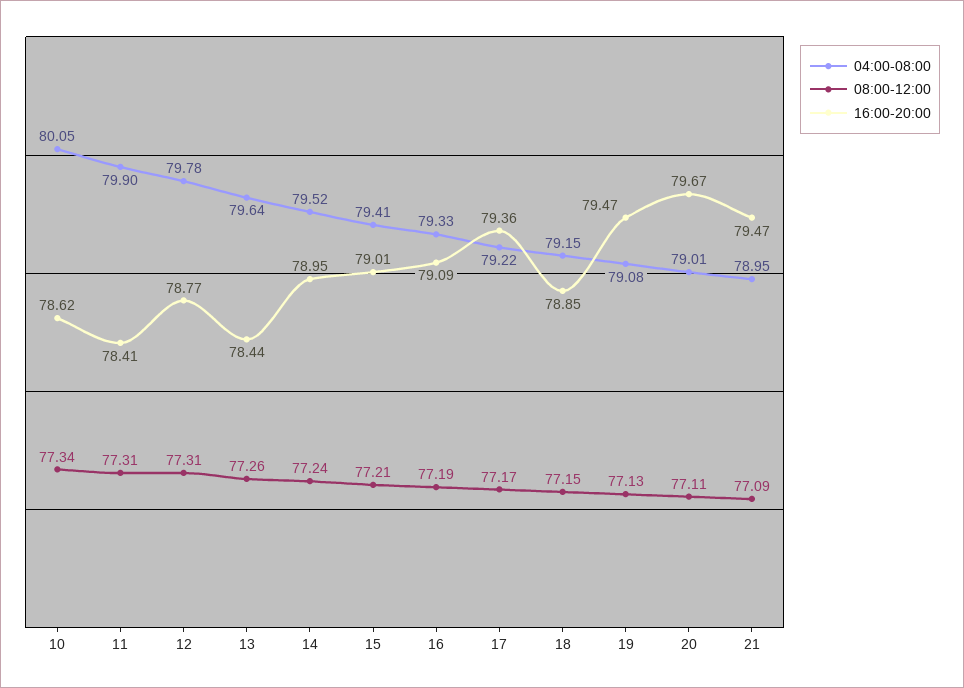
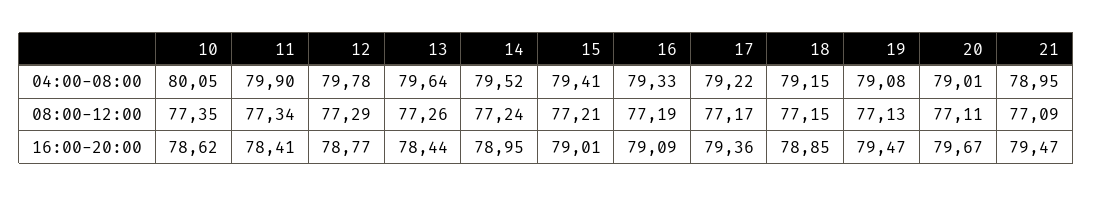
  {
    "04:00-08:00": {
      "10": 80.05,
      "11": 79.9,
      "12": 79.78,
      "13": 79.64,
      "14": 79.52,
      "15": 79.41,
      "16": 79.33,
      "17": 79.22,
      "18": 79.15,
      "19": 79.08,
      "20": 79.01,
      "21": 78.95
    },
    "08:00-12:00": {
-     "10": 77.34,
+     "10": 77.35,
-     "11": 77.31,
+     "11": 77.34,
-     "12": 77.31,
+     "12": 77.29,
      "13": 77.26,
      "14": 77.24,
      "15": 77.21,
      "16": 77.19,
      "17": 77.17,
      "18": 77.15,
      "19": 77.13,
      "20": 77.11,
      "21": 77.09
    },
    "16:00-20:00": {
      "10": 78.62,
      "11": 78.41,
      "12": 78.77,
      "13": 78.44,
      "14": 78.95,
      "15": 79.01,
      "16": 79.09,
      "17": 79.36,
      "18": 78.85,
      "19": 79.47,
      "20": 79.67,
      "21": 79.47
    }
  }

